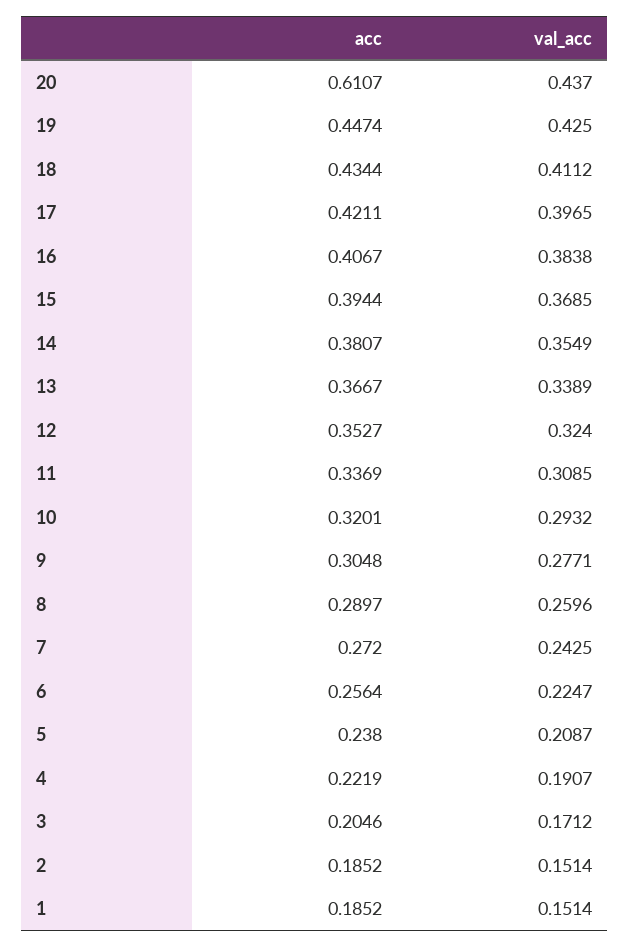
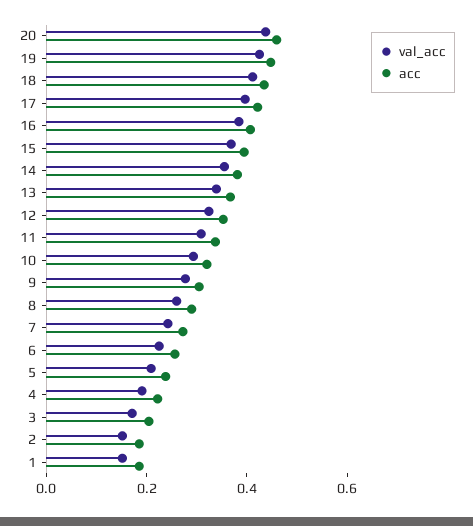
  {
    "acc": {
-     "20": 0.6107,
+     "20": 0.45,
      "19": 0.4474,
      "18": 0.4344,
      "17": 0.4211,
      "16": 0.4067,
      "15": 0.3944,
      "14": 0.3807,
      "13": 0.3667,
      "12": 0.3527,
      "11": 0.3369,
      "10": 0.3201,
      "9": 0.3048,
      "8": 0.2897,
      "7": 0.272,
      "6": 0.2564,
      "5": 0.238,
      "4": 0.2219,
      "3": 0.2046,
      "2": 0.1852,
      "1": 0.1852
    },
    "val_acc": {
      "20": 0.437,
      "19": 0.425,
      "18": 0.4112,
      "17": 0.3965,
      "16": 0.3838,
      "15": 0.3685,
      "14": 0.3549,
      "13": 0.3389,
      "12": 0.324,
      "11": 0.3085,
      "10": 0.2932,
      "9": 0.2771,
      "8": 0.2596,
      "7": 0.2425,
      "6": 0.2247,
      "5": 0.2087,
      "4": 0.1907,
      "3": 0.1712,
      "2": 0.1514,
      "1": 0.1514
    }
  }

